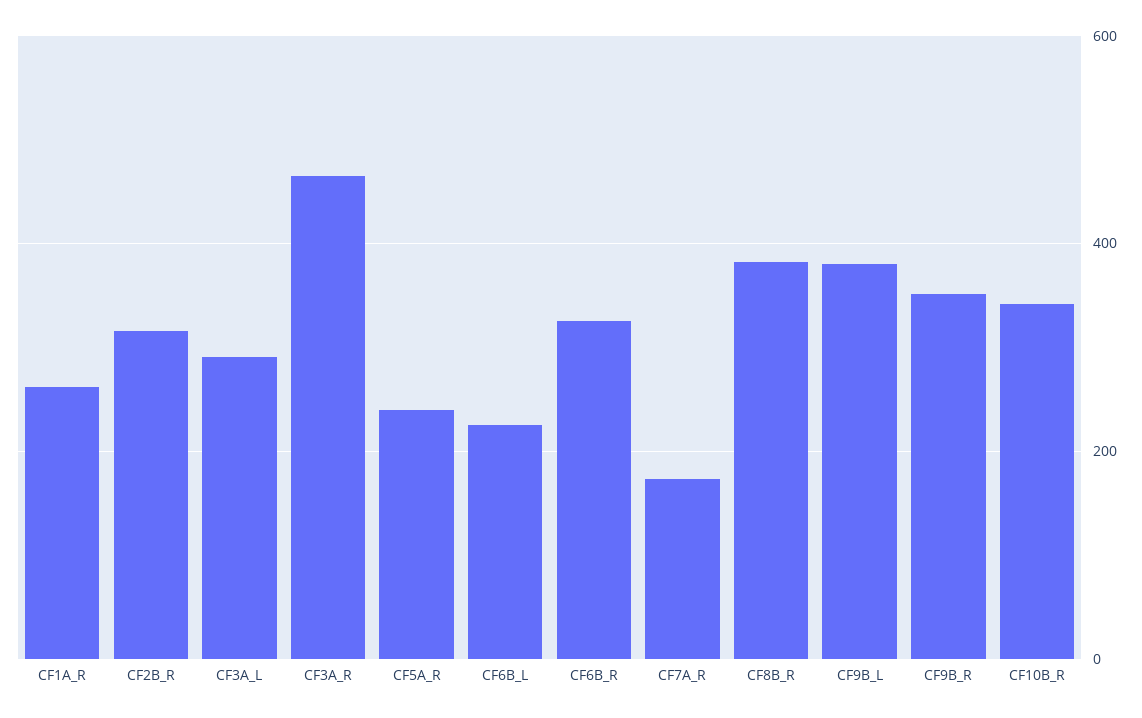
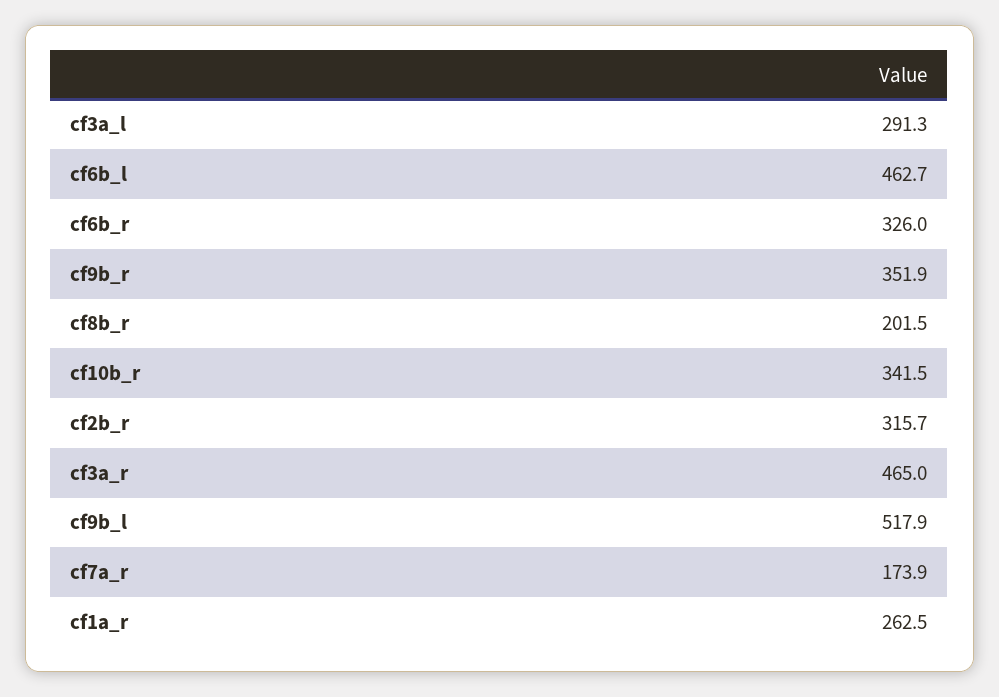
  {
    "CF1A_R": 262.5,
    "CF2B_R": 315.7,
    "CF3A_L": 291.3,
    "CF3A_R": 465,
-   "CF5A_R": 240,
-   "CF6B_L": 220,
+   "CF6B_L": 462.7,
    "CF6B_R": 326,
    "CF7A_R": 173.9,
-   "CF8B_R": 380,
+   "CF8B_R": 201.5,
-   "CF9B_L": 380,
+   "CF9B_L": 517.9,
    "CF9B_R": 351.9,
    "CF10B_R": 341.5
  }

